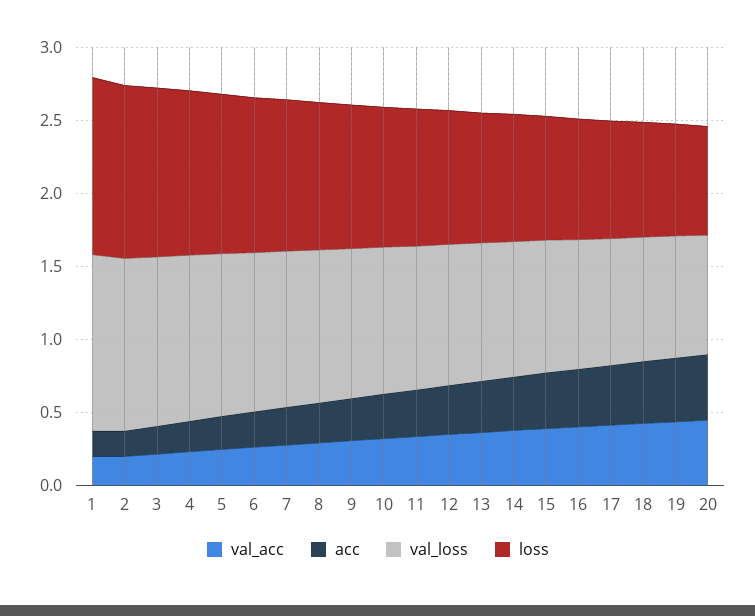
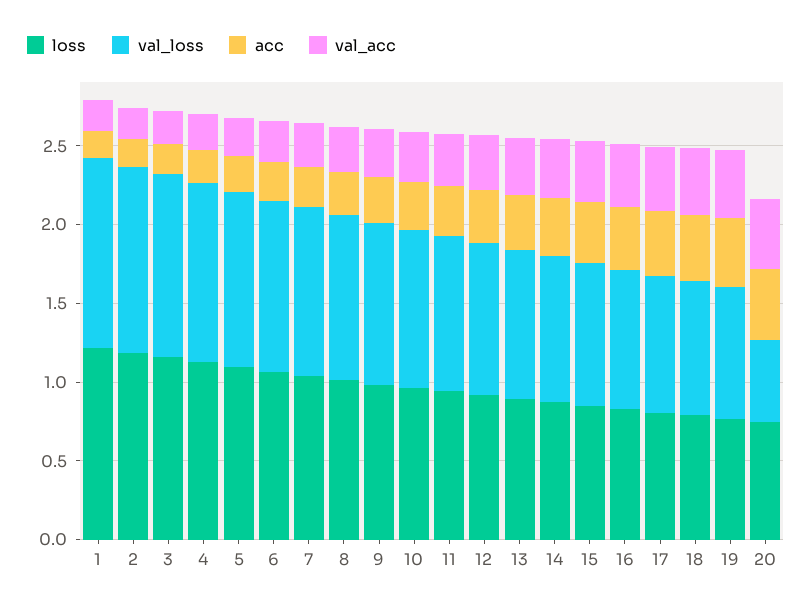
  {
    "val_acc": {
      "1": 0.2,
      "2": 0.2,
      "3": 0.2,
      "4": 0.2,
      "5": 0.2,
      "6": 0.3,
      "7": 0.3,
      "8": 0.3,
      "9": 0.3,
      "10": 0.3,
      "11": 0.3,
      "12": 0.3,
      "13": 0.4,
      "14": 0.4,
      "15": 0.4,
      "16": 0.4,
      "17": 0.4,
      "18": 0.4,
      "19": 0.4,
      "20": 0.4
    },
    "acc": {
      "1": 0.2,
      "2": 0.2,
      "3": 0.2,
      "4": 0.2,
      "5": 0.2,
      "6": 0.2,
      "7": 0.3,
      "8": 0.3,
      "9": 0.3,
      "10": 0.3,
      "11": 0.3,
      "12": 0.3,
      "13": 0.4,
      "14": 0.4,
      "15": 0.4,
      "16": 0.4,
      "17": 0.4,
      "18": 0.4,
      "19": 0.4,
      "20": 0.5
    },
    "val_loss": {
      "1": 1.2,
      "2": 1.2,
      "3": 1.2,
      "4": 1.1,
      "5": 1.1,
      "6": 1.1,
      "7": 1.1,
      "8": 1,
      "9": 1,
      "10": 1,
      "11": 1,
      "12": 1,
      "13": 0.9,
      "14": 0.9,
      "15": 0.9,
      "16": 0.9,
      "17": 0.9,
      "18": 0.9,
      "19": 0.8,
-     "20": 0.8
+     "20": 0.5
    },
    "loss": {
      "1": 1.2,
      "2": 1.2,
      "3": 1.2,
      "4": 1.1,
      "5": 1.1,
      "6": 1.1,
      "7": 1,
      "8": 1,
      "9": 1,
      "10": 1,
      "11": 0.9,
      "12": 0.9,
      "13": 0.9,
      "14": 0.9,
      "15": 0.9,
      "16": 0.8,
      "17": 0.8,
      "18": 0.8,
      "19": 0.8,
      "20": 0.7
    }
  }

